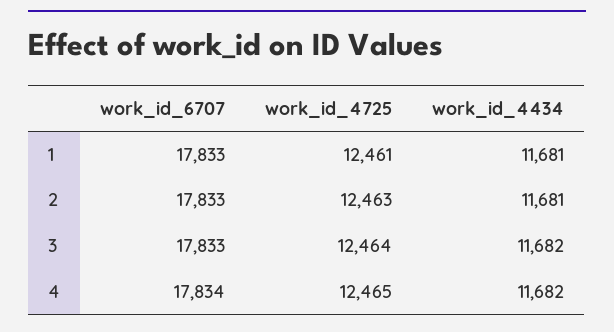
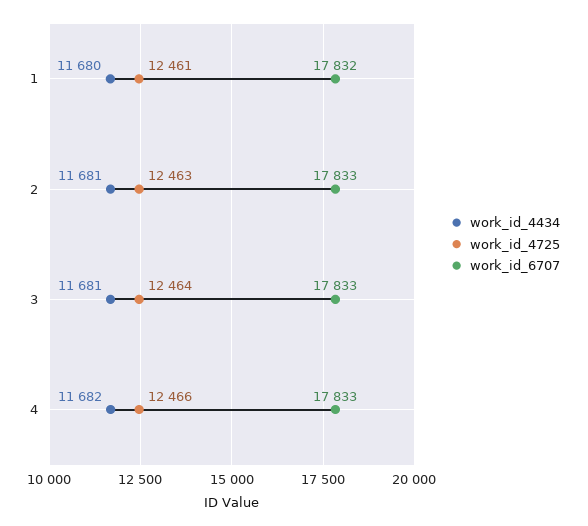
  {
    "work_id_6707": {
-     "1": 17833,
+     "1": 17832,
      "2": 17833,
      "3": 17833,
-     "4": 17834
+     "4": 17833
    },
    "work_id_4725": {
      "1": 12461,
      "2": 12463,
      "3": 12464,
-     "4": 12465
+     "4": 12466
    },
    "work_id_4434": {
-     "1": 11681,
+     "1": 11680,
      "2": 11681,
-     "3": 11682,
+     "3": 11681,
      "4": 11682
    }
  }

